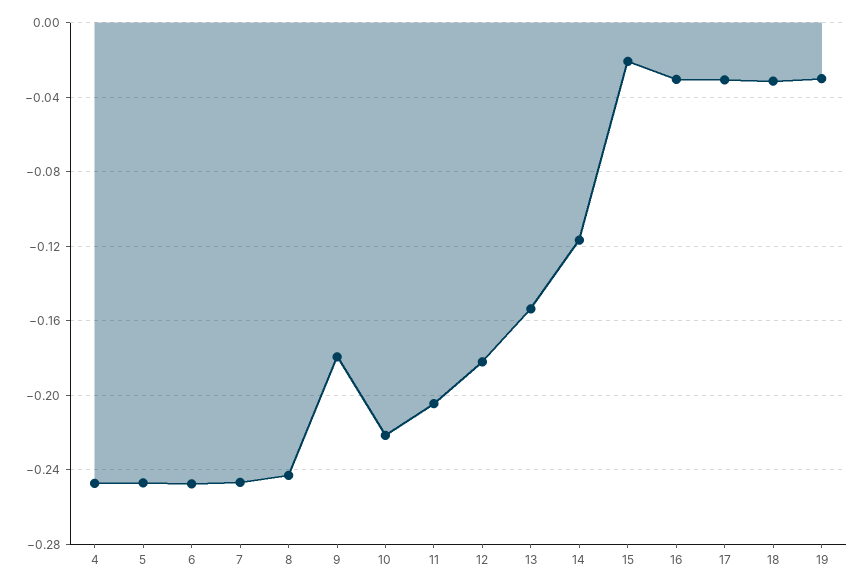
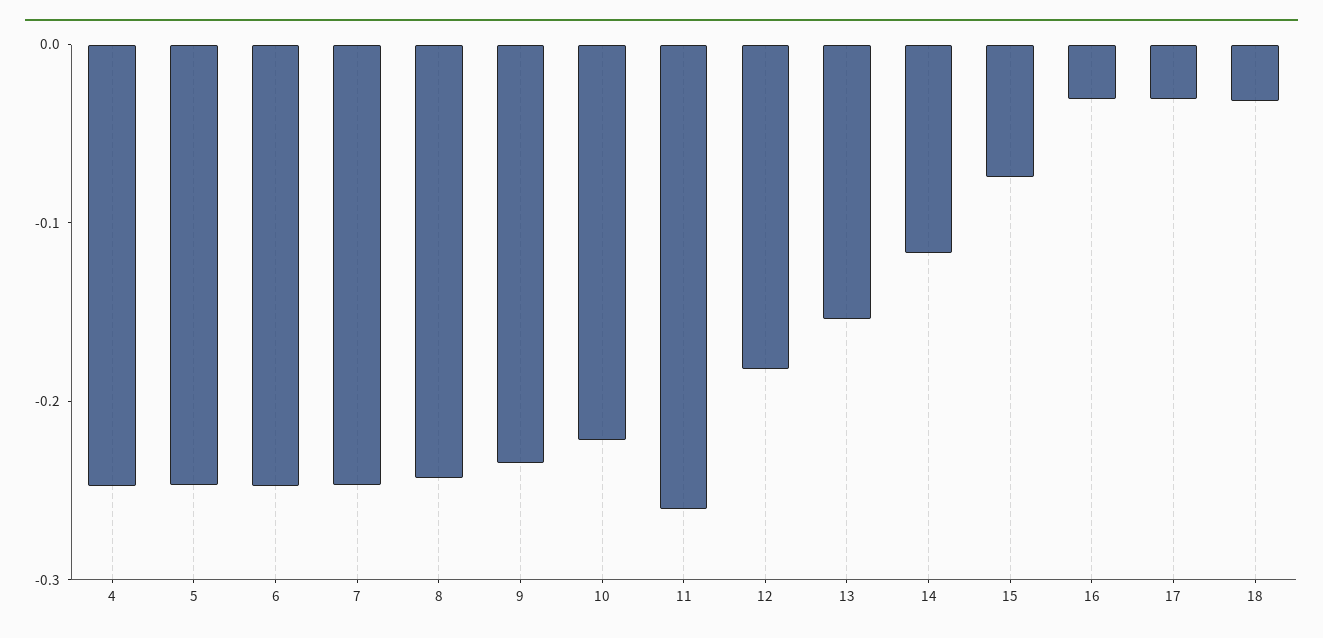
  {
    "4": -0.245,
    "5": -0.245,
    "6": -0.25,
    "7": -0.245,
    "8": -0.245,
-   "9": -0.18,
+   "9": -0.24,
    "10": -0.22,
-   "11": -0.205,
+   "11": -0.26,
    "12": -0.18,
    "13": -0.155,
    "14": -0.115,
-   "15": -0.02,
+   "15": -0.08,
    "16": -0.03,
    "17": -0.03,
-   "18": -0.03,
+   "18": -0.03
-   "19": -0.03
  }

